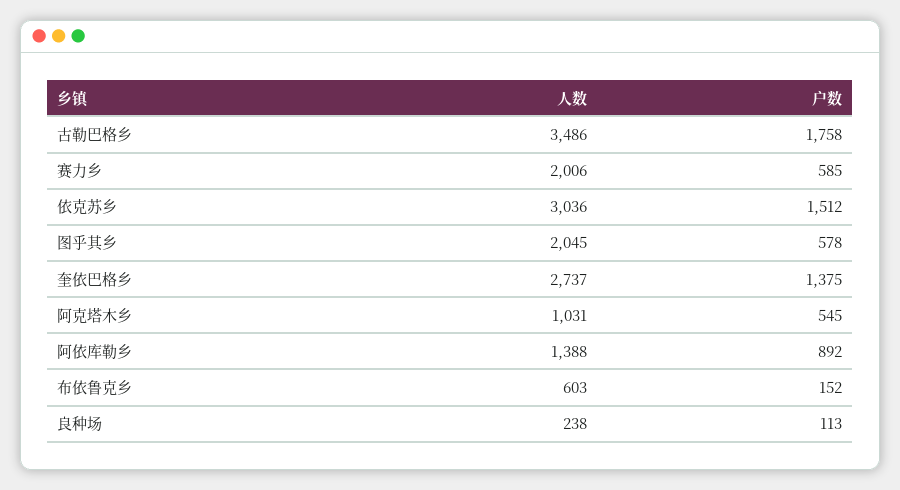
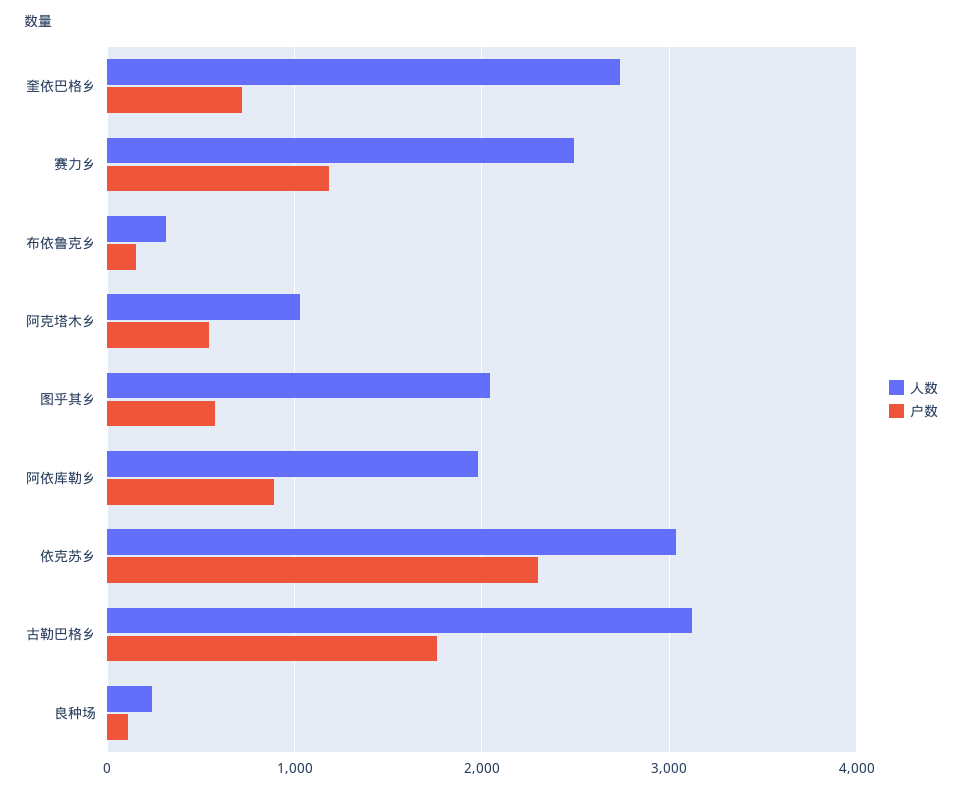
  {
    "人数": {
-     "古勒巴格乡": 3486,
+     "古勒巴格乡": 3100,
-     "赛力乡": 2006,
+     "赛力乡": 2500,
      "依克苏乡": 3036,
      "图乎其乡": 2045,
      "奎依巴格乡": 2737,
      "阿克塔木乡": 1031,
-     "阿依库勒乡": 1388,
+     "阿依库勒乡": 2000,
-     "布依鲁克乡": 603,
+     "布依鲁克乡": 300,
      "良种场": 238
    },
    "户数": {
      "古勒巴格乡": 1758,
-     "赛力乡": 585,
+     "赛力乡": 1200,
-     "依克苏乡": 1512,
+     "依克苏乡": 2300,
      "图乎其乡": 578,
-     "奎依巴格乡": 1375,
+     "奎依巴格乡": 700,
      "阿克塔木乡": 545,
      "阿依库勒乡": 892,
      "布依鲁克乡": 152,
      "良种场": 113
    }
  }

